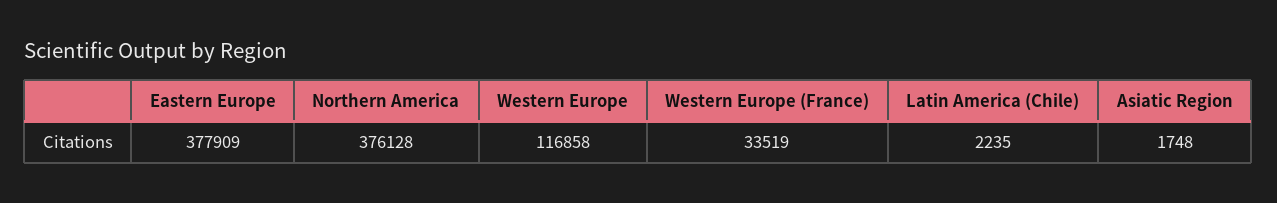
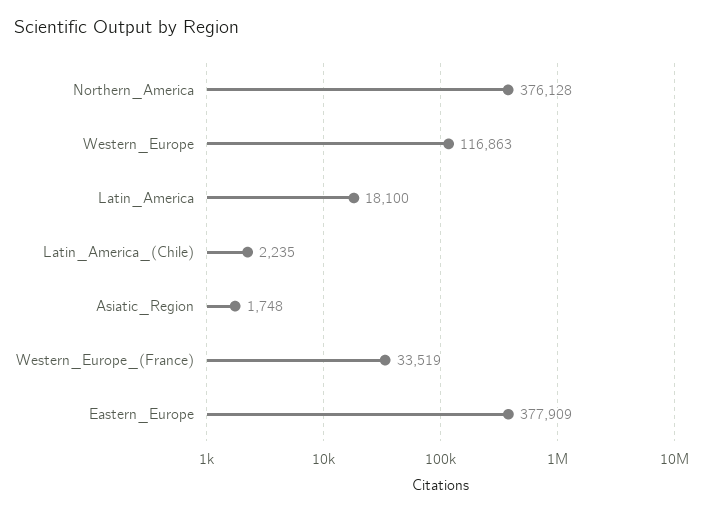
  {
    "Eastern Europe": 377909,
    "Northern America": 376128,
-   "Western Europe": 116858,
+   "Western Europe": 116863,
    "Western Europe (France)": 33519,
    "Latin America (Chile)": 2235,
-   "Asiatic Region": 1748
+   "Asiatic Region": 1748,
+   "Latin_America": 18100
  }

